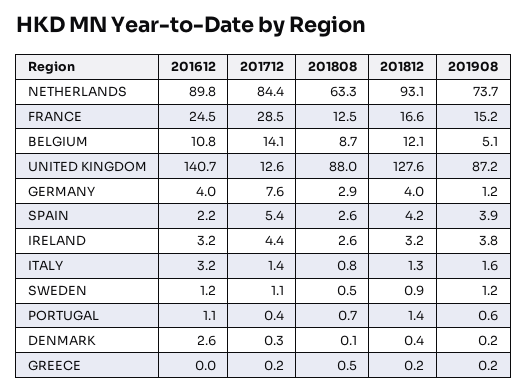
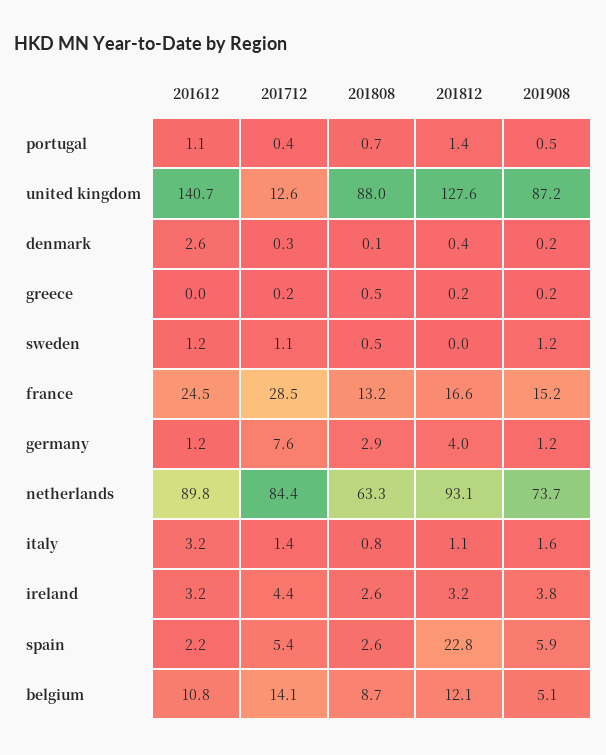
  {
    "201612": {
      "NETHERLANDS": 89.8,
      "FRANCE": 24.5,
      "BELGIUM": 10.8,
      "UNITED KINGDOM": 140.7,
-     "GERMANY": 4,
+     "GERMANY": 1.2,
      "SPAIN": 2.2,
      "IRELAND": 3.2,
      "ITALY": 3.2,
      "SWEDEN": 1.2,
      "PORTUGAL": 1.1,
      "DENMARK": 2.6,
      "GREECE": 0
    },
    "201712": {
      "NETHERLANDS": 84.4,
      "FRANCE": 28.5,
      "BELGIUM": 14.1,
      "UNITED KINGDOM": 12.6,
      "GERMANY": 7.6,
      "SPAIN": 5.4,
      "IRELAND": 4.4,
      "ITALY": 1.4,
      "SWEDEN": 1.1,
      "PORTUGAL": 0.4,
      "DENMARK": 0.3,
      "GREECE": 0.2
    },
    "201808": {
      "NETHERLANDS": 63.3,
-     "FRANCE": 12.5,
+     "FRANCE": 13.2,
      "BELGIUM": 8.7,
      "UNITED KINGDOM": 88,
      "GERMANY": 2.9,
      "SPAIN": 2.6,
      "IRELAND": 2.6,
      "ITALY": 0.8,
      "SWEDEN": 0.5,
      "PORTUGAL": 0.7,
      "DENMARK": 0.1,
      "GREECE": 0.5
    },
    "201812": {
      "NETHERLANDS": 93.1,
      "FRANCE": 16.6,
      "BELGIUM": 12.1,
      "UNITED KINGDOM": 127.6,
      "GERMANY": 4,
-     "SPAIN": 4.2,
+     "SPAIN": 22.8,
      "IRELAND": 3.2,
-     "ITALY": 1.3,
+     "ITALY": 1.1,
-     "SWEDEN": 0.9,
+     "SWEDEN": 0,
      "PORTUGAL": 1.4,
      "DENMARK": 0.4,
      "GREECE": 0.2
    },
    "201908": {
      "NETHERLANDS": 73.7,
      "FRANCE": 15.2,
      "BELGIUM": 5.1,
      "UNITED KINGDOM": 87.2,
      "GERMANY": 1.2,
-     "SPAIN": 3.9,
+     "SPAIN": 5.9,
      "IRELAND": 3.8,
      "ITALY": 1.6,
      "SWEDEN": 1.2,
-     "PORTUGAL": 0.6,
+     "PORTUGAL": 0.5,
      "DENMARK": 0.2,
      "GREECE": 0.2
    }
  }

